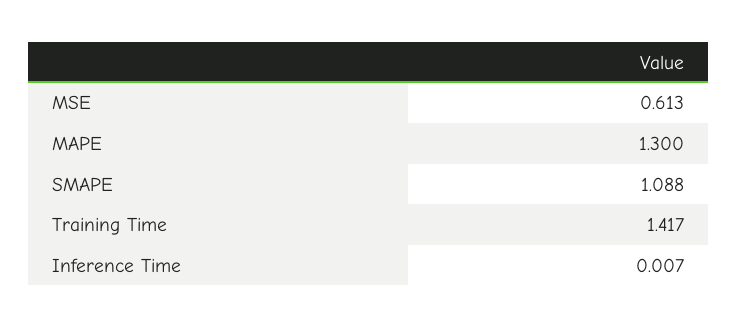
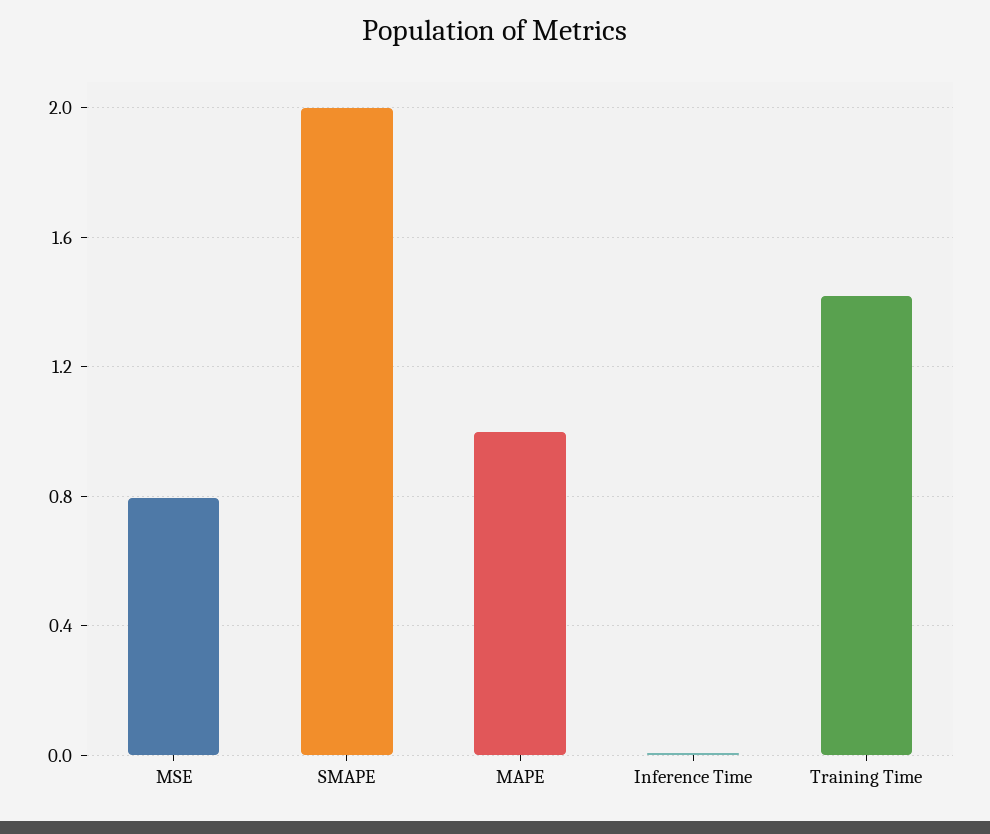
  {
-   "MSE": 0.613,
+   "MSE": 0.8,
-   "MAPE": 1.3,
+   "MAPE": 1,
-   "SMAPE": 1.088,
+   "SMAPE": 2,
    "Training Time": 1.417,
    "Inference Time": 0.007
  }

